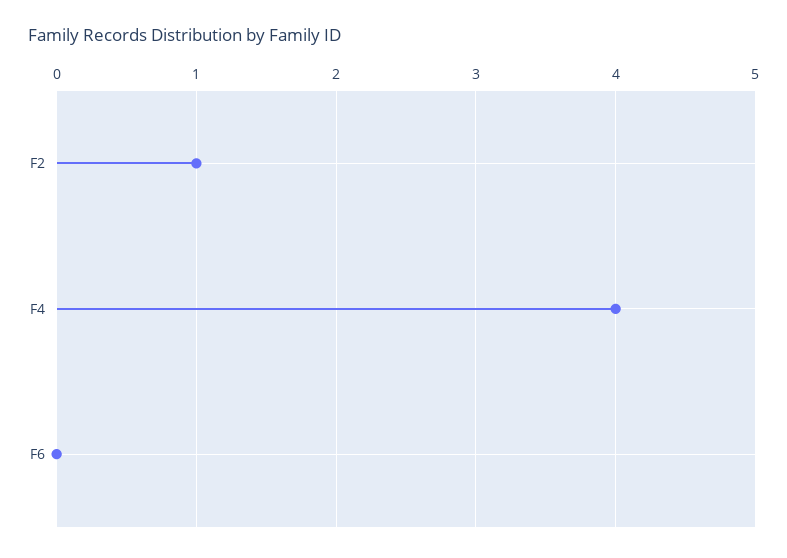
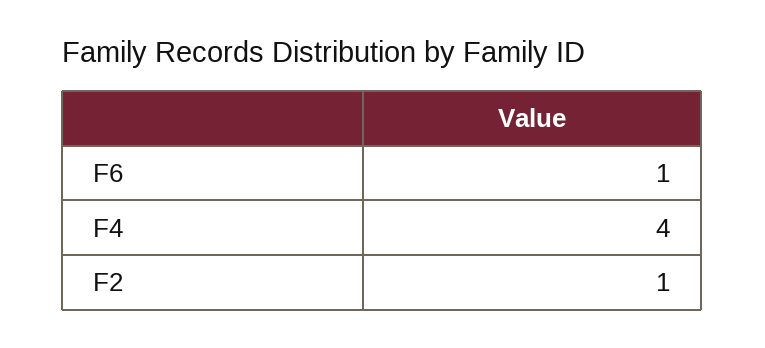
  {
    "F2": 1,
    "F4": 4,
-   "F6": 0
+   "F6": 1
  }

